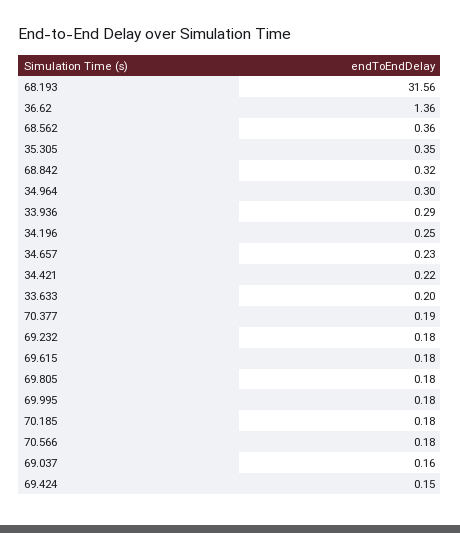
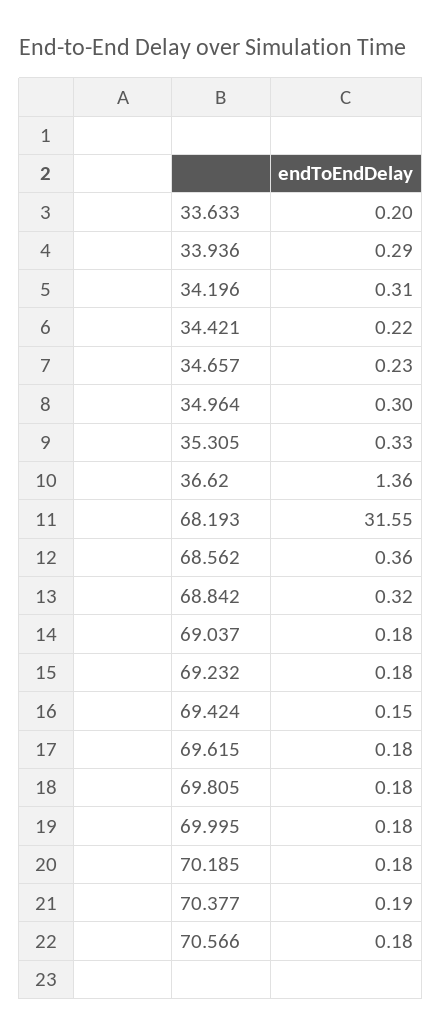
  {
-   "68.193": 31.56,
+   "68.193": 31.55,
    "36.62": 1.36,
    "68.562": 0.36,
-   "35.305": 0.35,
+   "35.305": 0.33,
    "68.842": 0.32,
    "34.964": 0.3,
    "33.936": 0.29,
-   "34.196": 0.25,
+   "34.196": 0.31,
    "34.657": 0.23,
    "34.421": 0.22,
    "33.633": 0.2,
    "70.377": 0.19,
    "69.232": 0.18,
    "69.615": 0.18,
    "69.805": 0.18,
    "69.995": 0.18,
    "70.185": 0.18,
    "70.566": 0.18,
-   "69.037": 0.16,
+   "69.037": 0.18,
    "69.424": 0.15
  }

